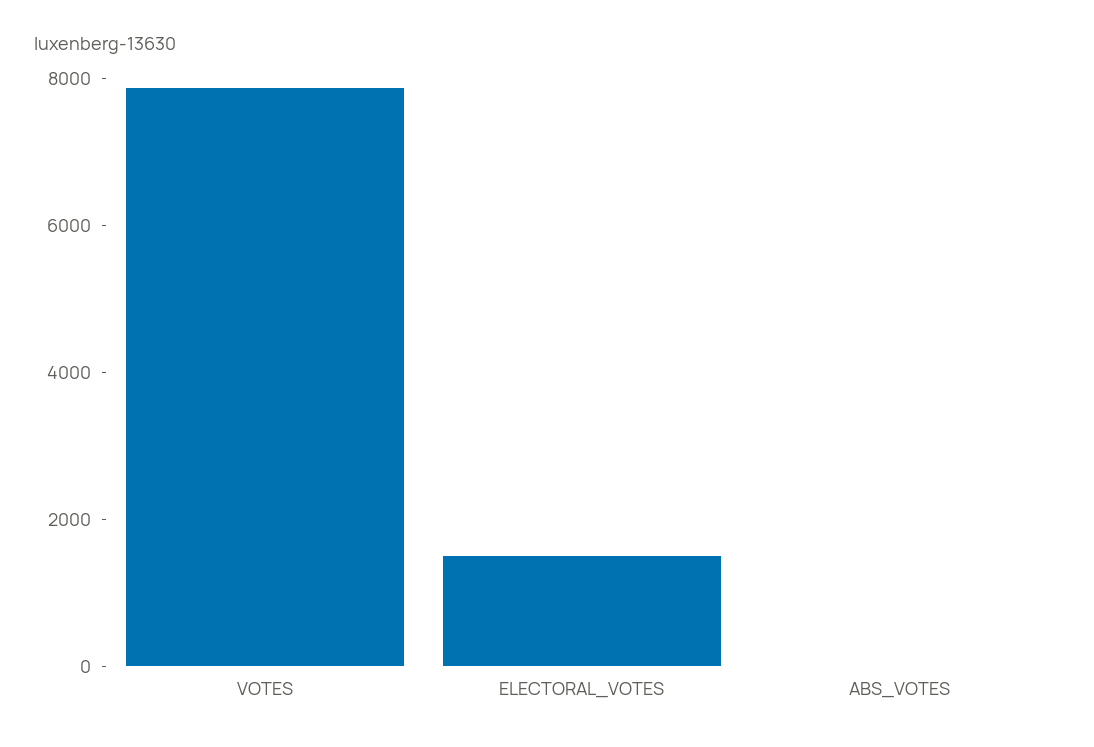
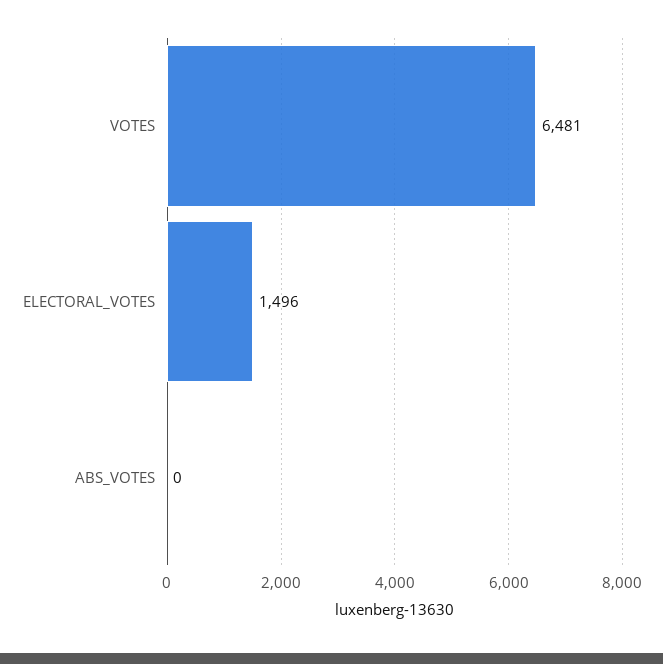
  {
-   "VOTES": 8000,
+   "VOTES": 6481,
    "ELECTORAL_VOTES": 1496,
    "ABS_VOTES": 0
  }

